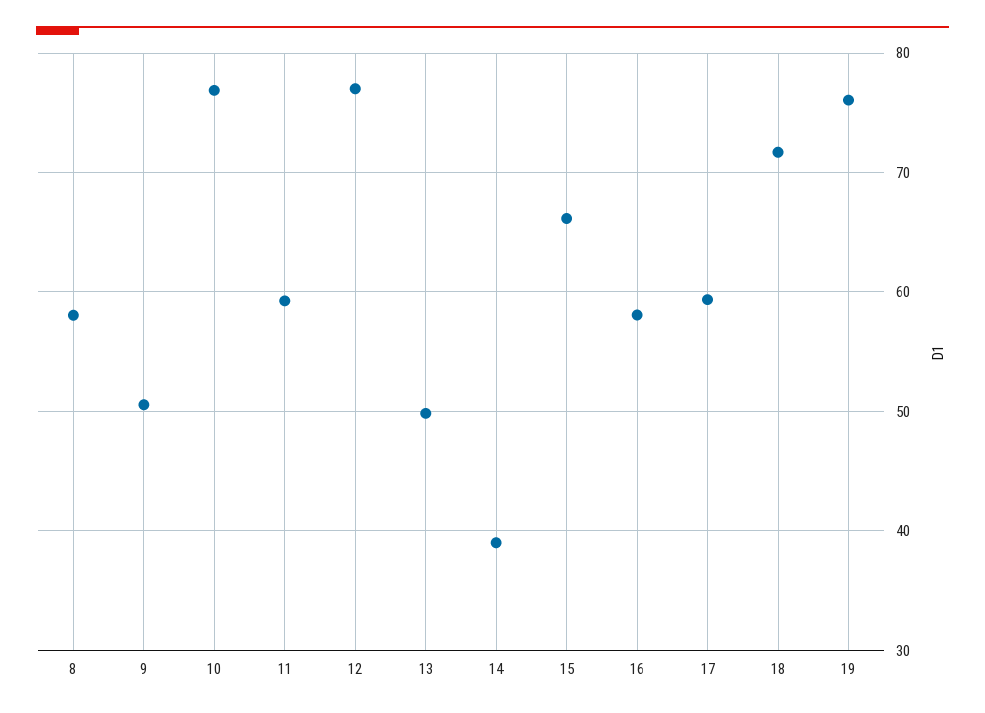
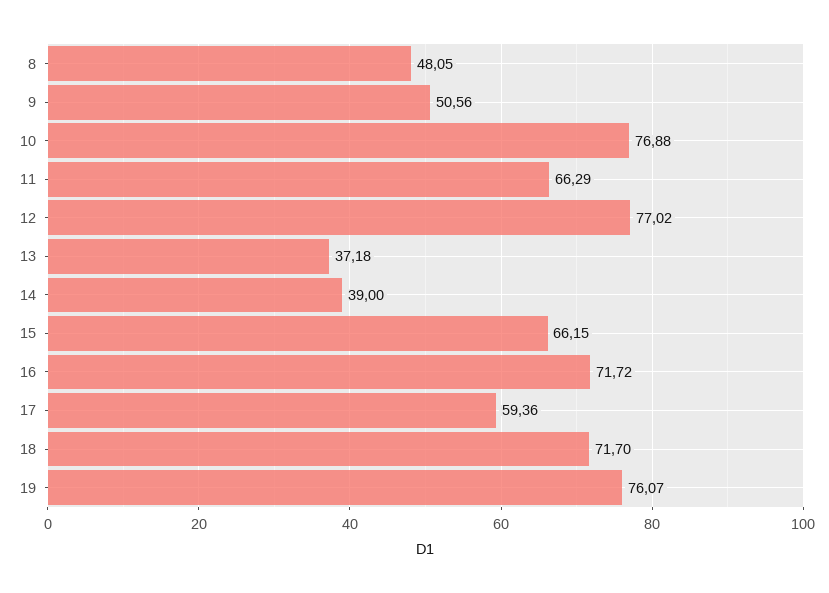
  {
-   "8": 58,
+   "8": 48.05,
    "9": 50.56,
    "10": 76.88,
-   "11": 59,
+   "11": 66.29,
    "12": 77.02,
-   "13": 50,
+   "13": 37.18,
    "14": 39,
    "15": 66.15,
-   "16": 58,
+   "16": 71.72,
    "17": 59.36,
    "18": 71.7,
    "19": 76.07
  }

